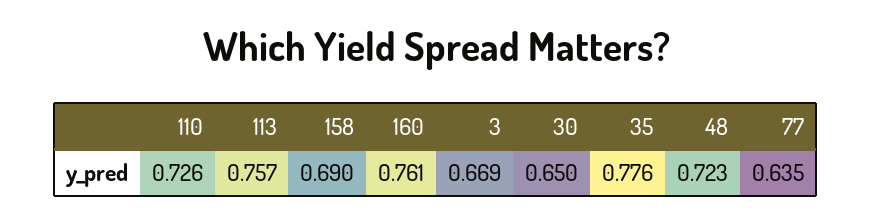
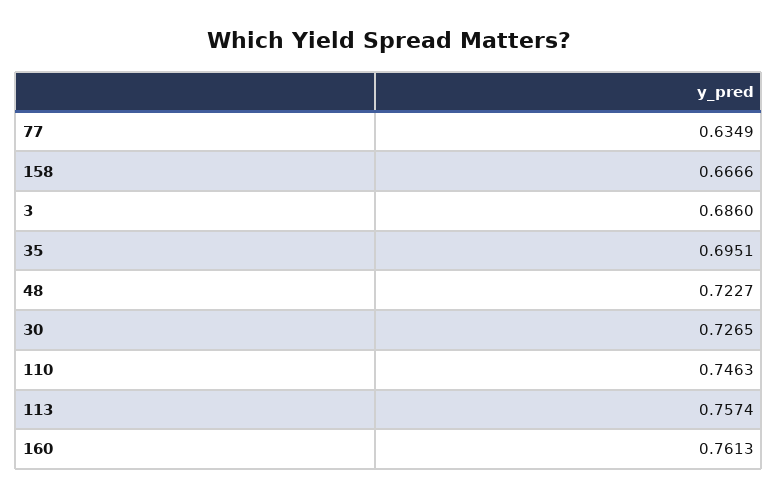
  {
-   "110": 0.726,
+   "110": 0.7463,
    "113": 0.7574,
-   "158": 0.69,
+   "158": 0.6666,
    "160": 0.7613,
-   "3": 0.669,
+   "3": 0.686,
-   "30": 0.65,
+   "30": 0.7265,
-   "35": 0.776,
+   "35": 0.6951,
    "48": 0.7227,
    "77": 0.6349
  }

